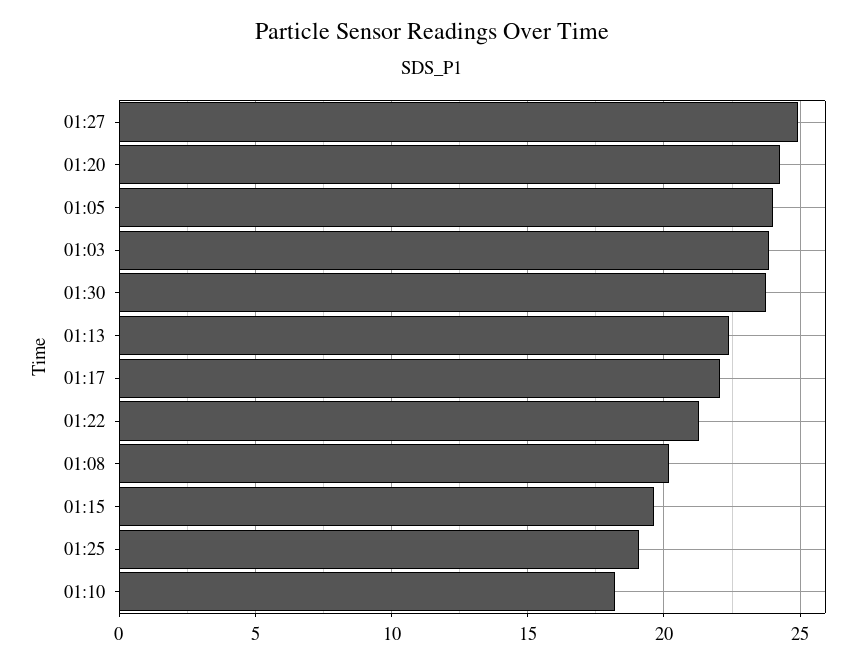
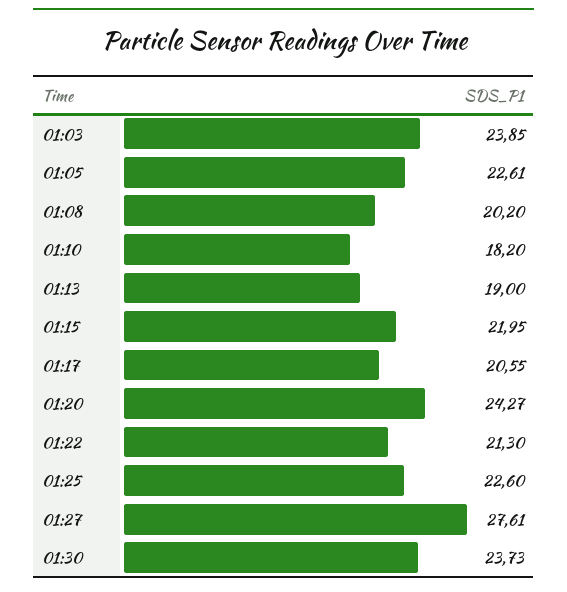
  {
-   "01:27": 25,
+   "01:27": 27.61,
    "01:20": 24.27,
-   "01:05": 24,
+   "01:05": 22.61,
    "01:03": 23.85,
    "01:30": 23.73,
-   "01:13": 22.5,
+   "01:13": 19,
-   "01:17": 22,
+   "01:17": 20.55,
    "01:22": 21.3,
    "01:08": 20.2,
-   "01:15": 19.5,
+   "01:15": 21.95,
-   "01:25": 19,
+   "01:25": 22.6,
    "01:10": 18.2
  }

